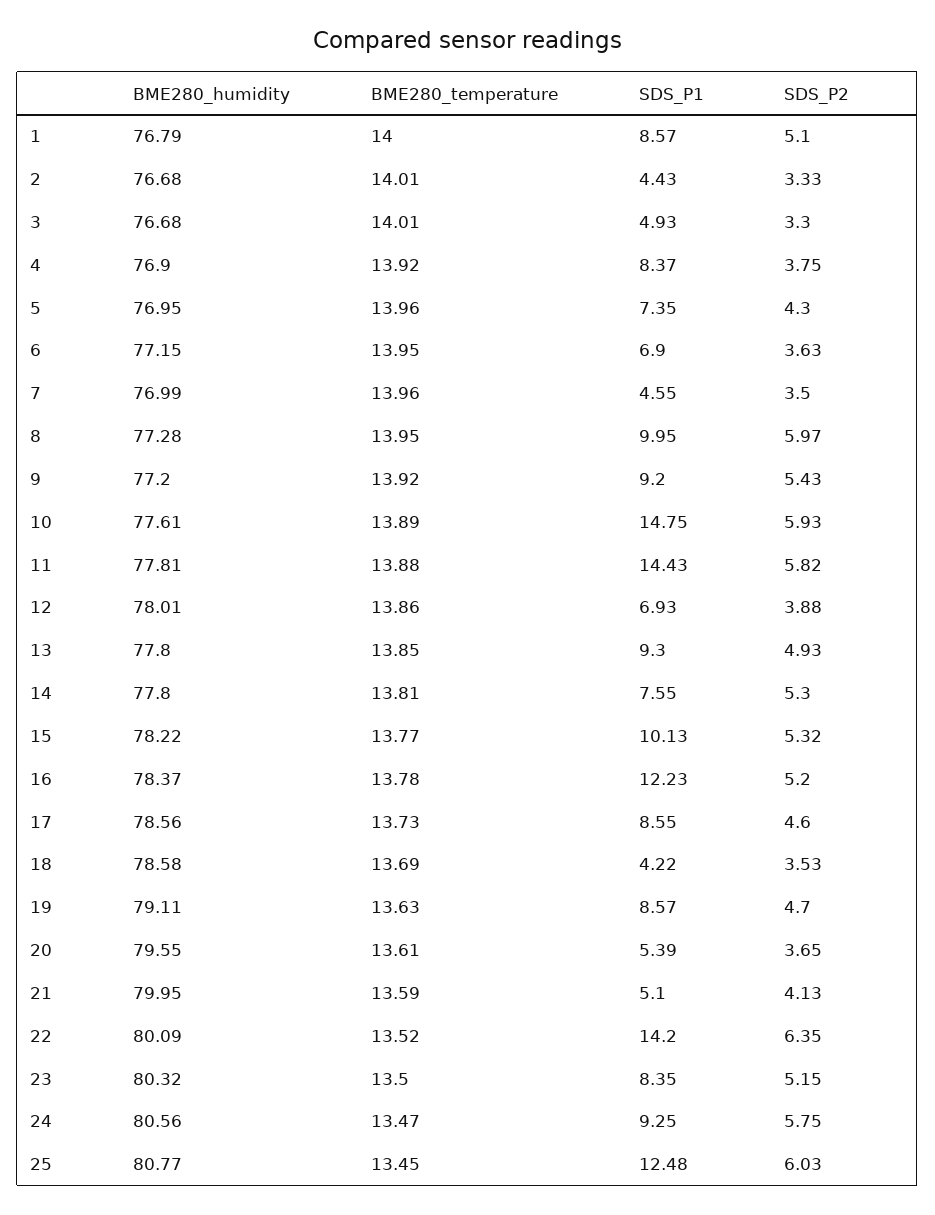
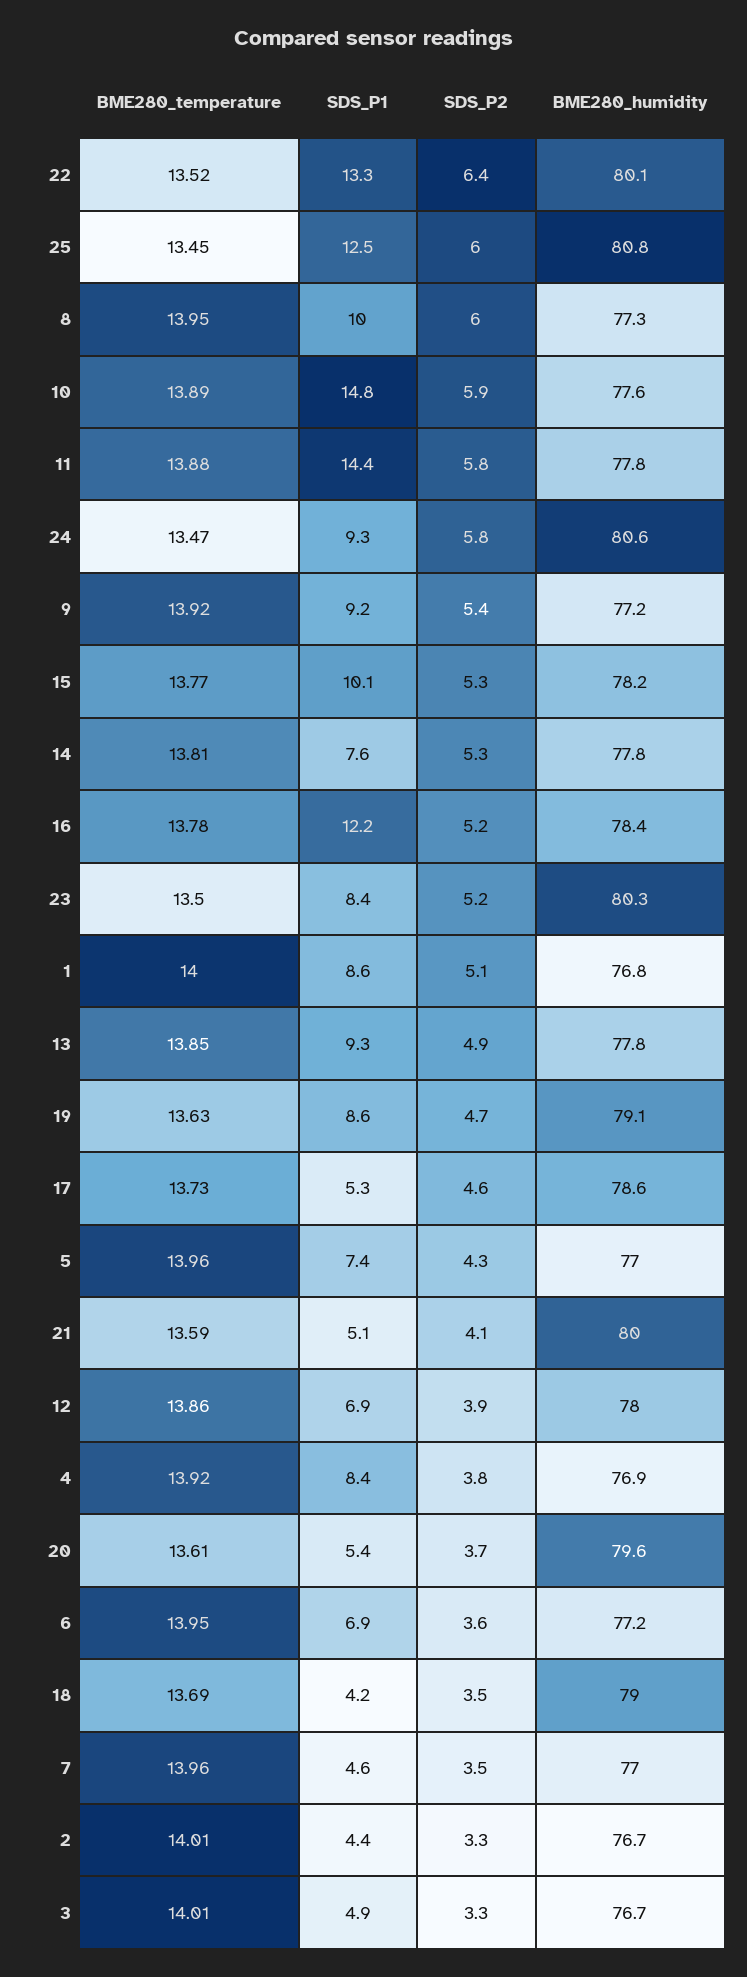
  {
    "BME280_humidity": {
      "1": 76.79,
      "2": 76.68,
      "3": 76.68,
      "4": 76.9,
      "5": 76.95,
      "6": 77.15,
      "7": 76.99,
      "8": 77.28,
      "9": 77.2,
      "10": 77.61,
      "11": 77.81,
      "12": 78.01,
      "13": 77.8,
      "14": 77.8,
      "15": 78.22,
      "16": 78.37,
      "17": 78.56,
-     "18": 78.58,
+     "18": 79,
      "19": 79.11,
      "20": 79.55,
      "21": 79.95,
      "22": 80.09,
      "23": 80.32,
      "24": 80.56,
      "25": 80.77
    },
    "BME280_temperature": {
      "1": 14,
      "2": 14.01,
      "3": 14.01,
      "4": 13.92,
      "5": 13.96,
      "6": 13.95,
      "7": 13.96,
      "8": 13.95,
      "9": 13.92,
      "10": 13.89,
      "11": 13.88,
      "12": 13.86,
      "13": 13.85,
      "14": 13.81,
      "15": 13.77,
      "16": 13.78,
      "17": 13.73,
      "18": 13.69,
      "19": 13.63,
      "20": 13.61,
      "21": 13.59,
      "22": 13.52,
      "23": 13.5,
      "24": 13.47,
      "25": 13.45
    },
    "SDS_P1": {
      "1": 8.57,
      "2": 4.43,
      "3": 4.93,
      "4": 8.37,
      "5": 7.35,
      "6": 6.9,
      "7": 4.55,
      "8": 9.95,
      "9": 9.2,
      "10": 14.75,
      "11": 14.43,
      "12": 6.93,
      "13": 9.3,
      "14": 7.55,
      "15": 10.13,
      "16": 12.23,
-     "17": 8.55,
+     "17": 5.3,
      "18": 4.22,
      "19": 8.57,
      "20": 5.39,
      "21": 5.1,
-     "22": 14.2,
+     "22": 13.3,
      "23": 8.35,
      "24": 9.25,
      "25": 12.48
    },
    "SDS_P2": {
      "1": 5.1,
      "2": 3.33,
      "3": 3.3,
      "4": 3.75,
      "5": 4.3,
      "6": 3.63,
      "7": 3.5,
      "8": 5.97,
      "9": 5.43,
      "10": 5.93,
      "11": 5.82,
      "12": 3.88,
      "13": 4.93,
      "14": 5.3,
      "15": 5.32,
      "16": 5.2,
      "17": 4.6,
      "18": 3.53,
      "19": 4.7,
      "20": 3.65,
      "21": 4.13,
      "22": 6.35,
      "23": 5.15,
      "24": 5.75,
      "25": 6.03
    }
  }

